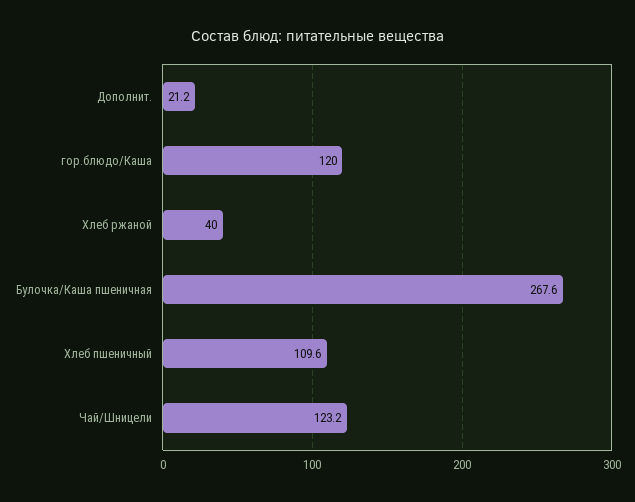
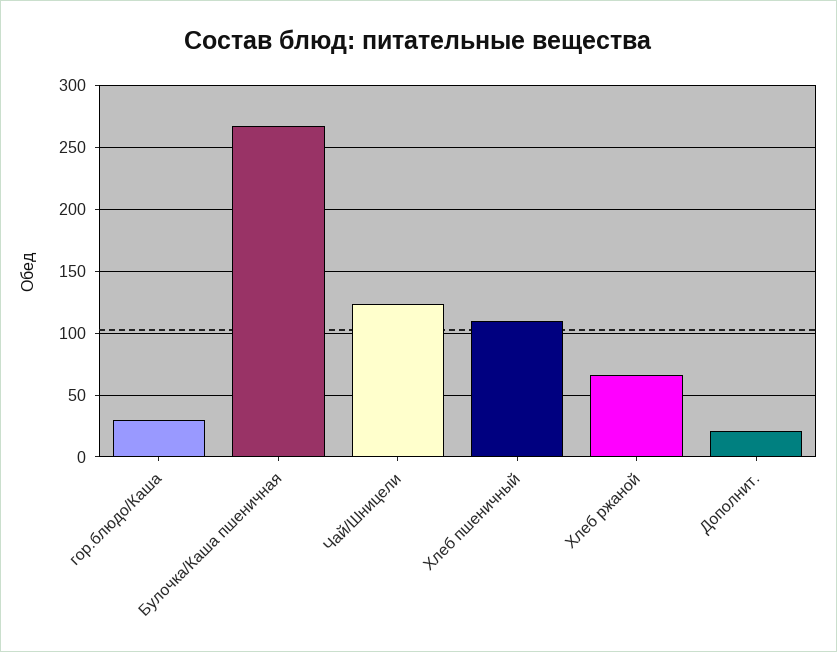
  {
    "Дополнит.": 21.2,
-   "гор.блюдо/Каша": 120,
+   "гор.блюдо/Каша": 30,
-   "Хлеб ржаной": 40,
+   "Хлеб ржаной": 65,
    "Булочка/Каша пшеничная": 267.6,
    "Хлеб пшеничный": 109.6,
    "Чай/Шницели": 123.2
  }

